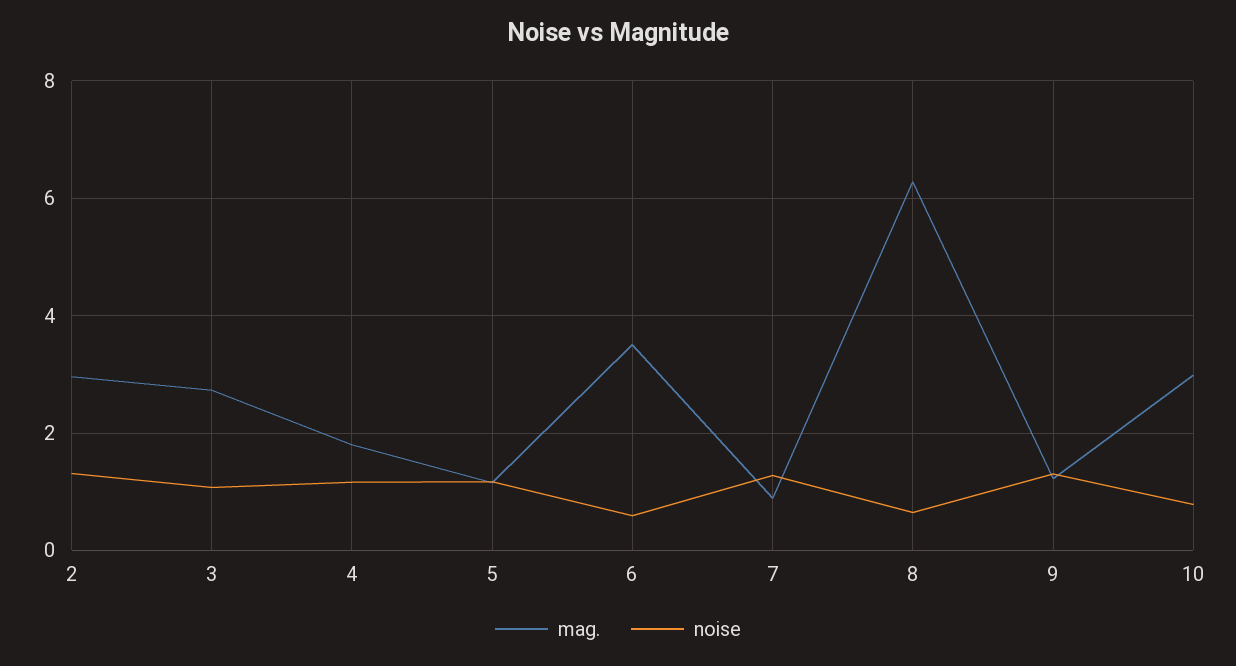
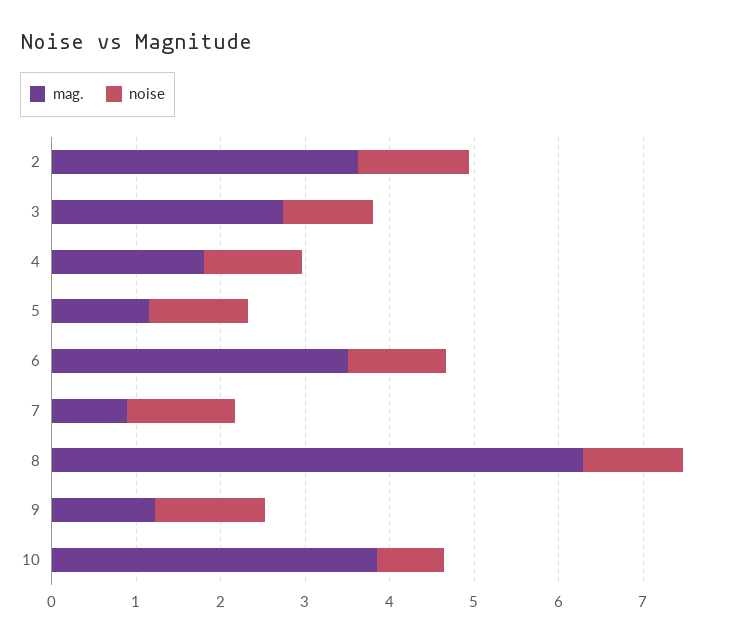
  {
    "mag.": {
-     "2": 3,
+     "2": 3.6,
      "3": 2.8,
      "4": 1.8,
      "5": 1.2,
      "6": 3.6,
      "7": 0.8,
      "8": 6.2,
      "9": 1.2,
-     "10": 3
+     "10": 3.8
    },
    "noise": {
      "2": 1.4,
      "3": 1,
      "4": 1.2,
      "5": 1.2,
-     "6": 0.6,
+     "6": 1.2,
      "7": 1.2,
-     "8": 0.6,
+     "8": 1.2,
      "9": 1.4,
      "10": 0.8
    }
  }

